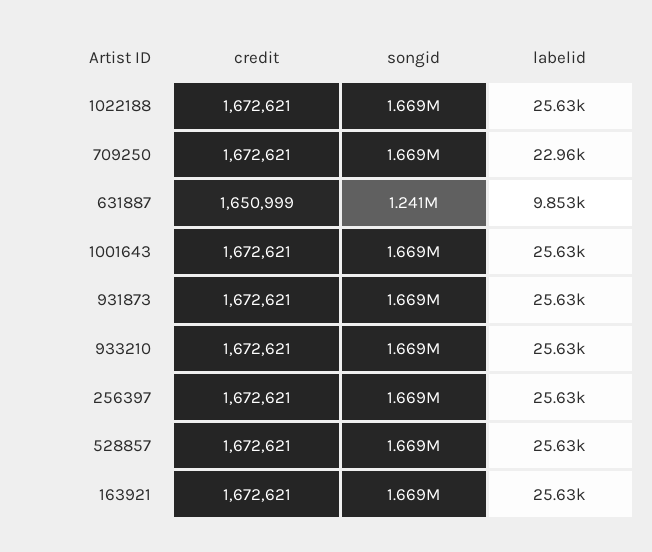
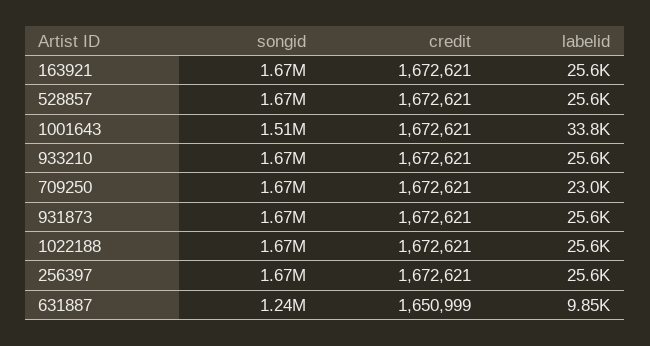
  {
    "credit": {
      "1022188": 1672621,
      "709250": 1672621,
      "631887": 1650999,
      "1001643": 1672621,
      "931873": 1672621,
      "933210": 1672621,
      "256397": 1672621,
      "528857": 1672621,
      "163921": 1672621
    },
    "songid": {
      "1022188": 1669000,
      "709250": 1669000,
      "631887": 1241000,
-     "1001643": 1669000,
+     "1001643": 1510000,
      "931873": 1669000,
      "933210": 1669000,
      "256397": 1669000,
      "528857": 1669000,
      "163921": 1669000
    },
    "labelid": {
      "1022188": 25630,
      "709250": 22960,
      "631887": 9853,
-     "1001643": 25630,
+     "1001643": 33800,
      "931873": 25630,
      "933210": 25630,
      "256397": 25630,
      "528857": 25630,
      "163921": 25630
    }
  }

